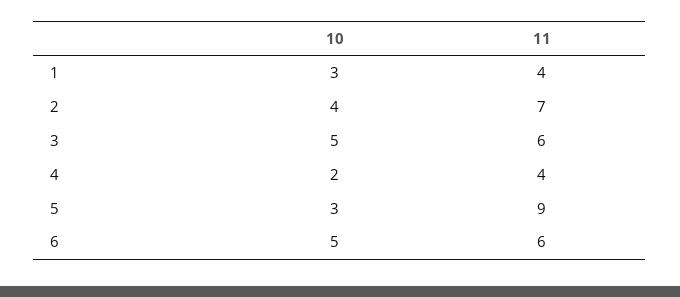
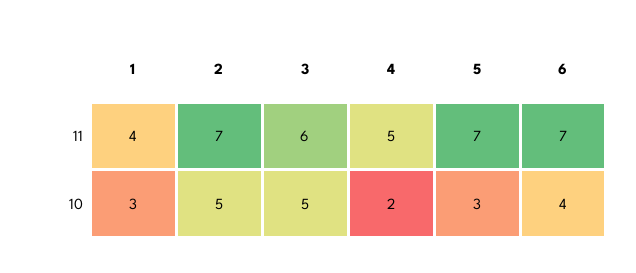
  {
    "10": {
      "1": 3,
-     "2": 4,
+     "2": 5,
      "3": 5,
      "4": 2,
      "5": 3,
-     "6": 5
+     "6": 4
    },
    "11": {
      "1": 4,
      "2": 7,
      "3": 6,
-     "4": 4,
+     "4": 5,
-     "5": 9,
+     "5": 7,
-     "6": 6
+     "6": 7
    }
  }

